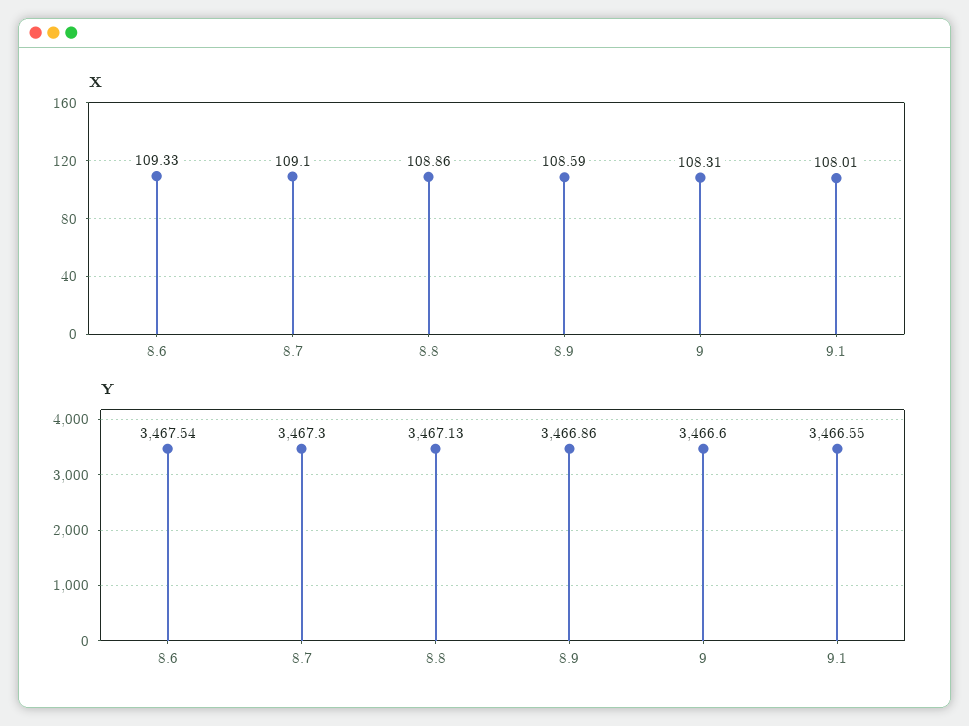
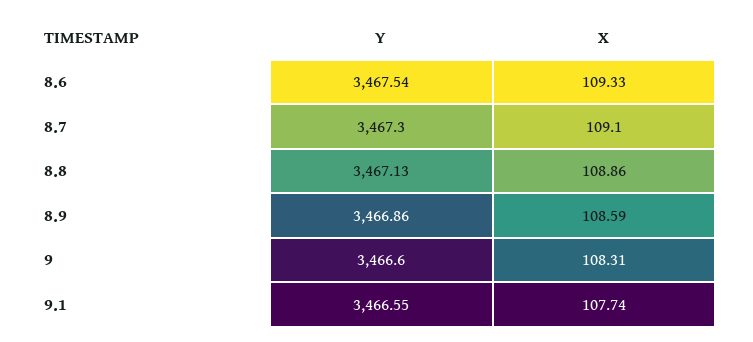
  {
    "X": {
      "8.6": 109.33,
      "8.7": 109.1,
      "8.8": 108.86,
      "8.9": 108.59,
      "9": 108.31,
-     "9.1": 108.01
+     "9.1": 107.74
    },
    "Y": {
      "8.6": 3467.54,
      "8.7": 3467.3,
      "8.8": 3467.13,
      "8.9": 3466.86,
      "9": 3466.6,
      "9.1": 3466.55
    }
  }

